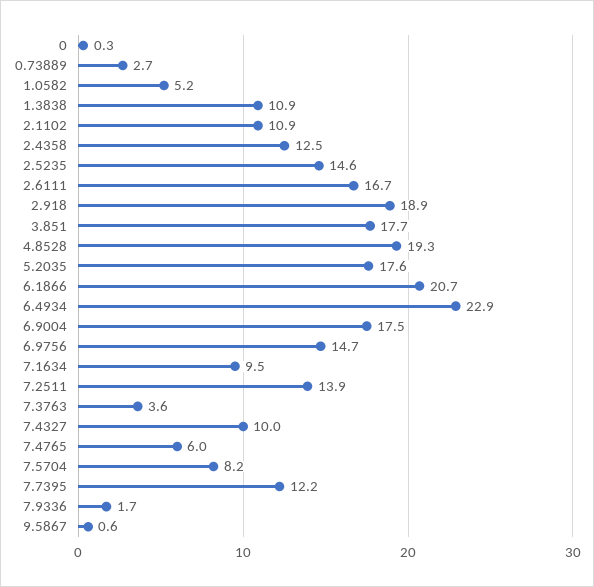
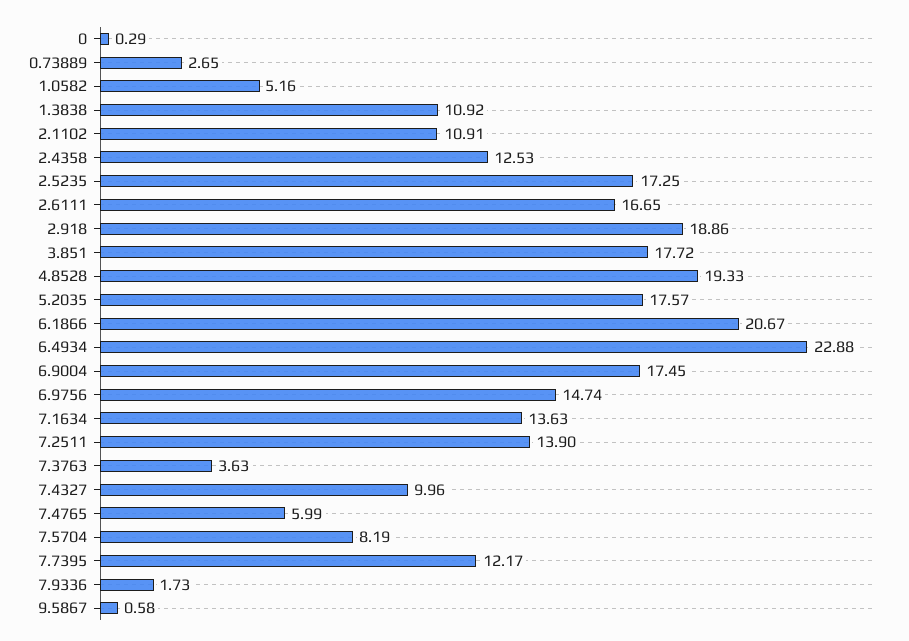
  {
    "0": 0.29,
    "0.73889": 2.65,
    "1.0582": 5.16,
    "1.3838": 10.92,
    "2.1102": 10.91,
    "2.4358": 12.53,
-   "2.5235": 14.6,
+   "2.5235": 17.25,
    "2.6111": 16.65,
    "2.918": 18.86,
    "3.851": 17.72,
    "4.8528": 19.33,
    "5.2035": 17.57,
    "6.1866": 20.67,
    "6.4934": 22.88,
    "6.9004": 17.45,
    "6.9756": 14.74,
-   "7.1634": 9.5,
+   "7.1634": 13.63,
    "7.2511": 13.9,
    "7.3763": 3.63,
    "7.4327": 9.96,
    "7.4765": 5.99,
    "7.5704": 8.19,
    "7.7395": 12.17,
    "7.9336": 1.73,
    "9.5867": 0.58
  }

